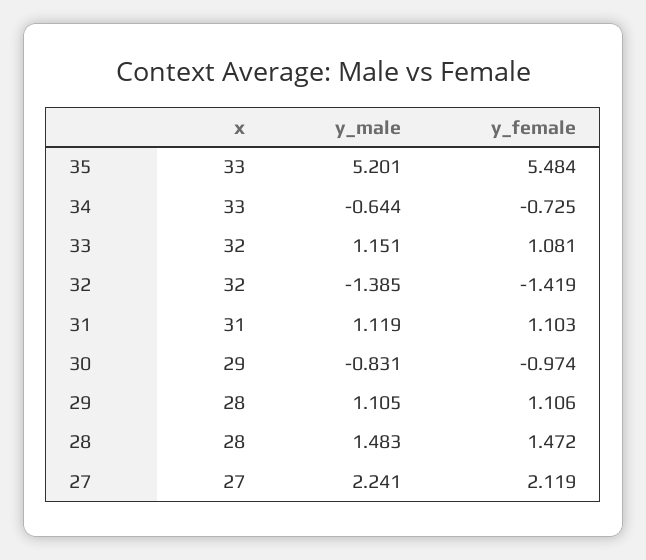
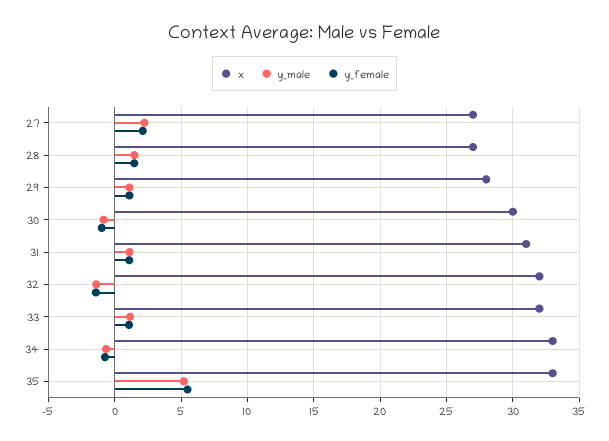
  {
    "x": {
      "35": 33,
      "34": 33,
      "33": 32,
      "32": 32,
      "31": 31,
-     "30": 29,
+     "30": 30,
      "29": 28,
-     "28": 28,
+     "28": 27,
      "27": 27
    },
    "y_male": {
      "35": 5.201,
      "34": -0.644,
      "33": 1.151,
      "32": -1.385,
      "31": 1.119,
      "30": -0.831,
      "29": 1.105,
      "28": 1.483,
      "27": 2.241
    },
    "y_female": {
      "35": 5.484,
      "34": -0.725,
      "33": 1.081,
      "32": -1.419,
      "31": 1.103,
      "30": -0.974,
      "29": 1.106,
      "28": 1.472,
      "27": 2.119
    }
  }

